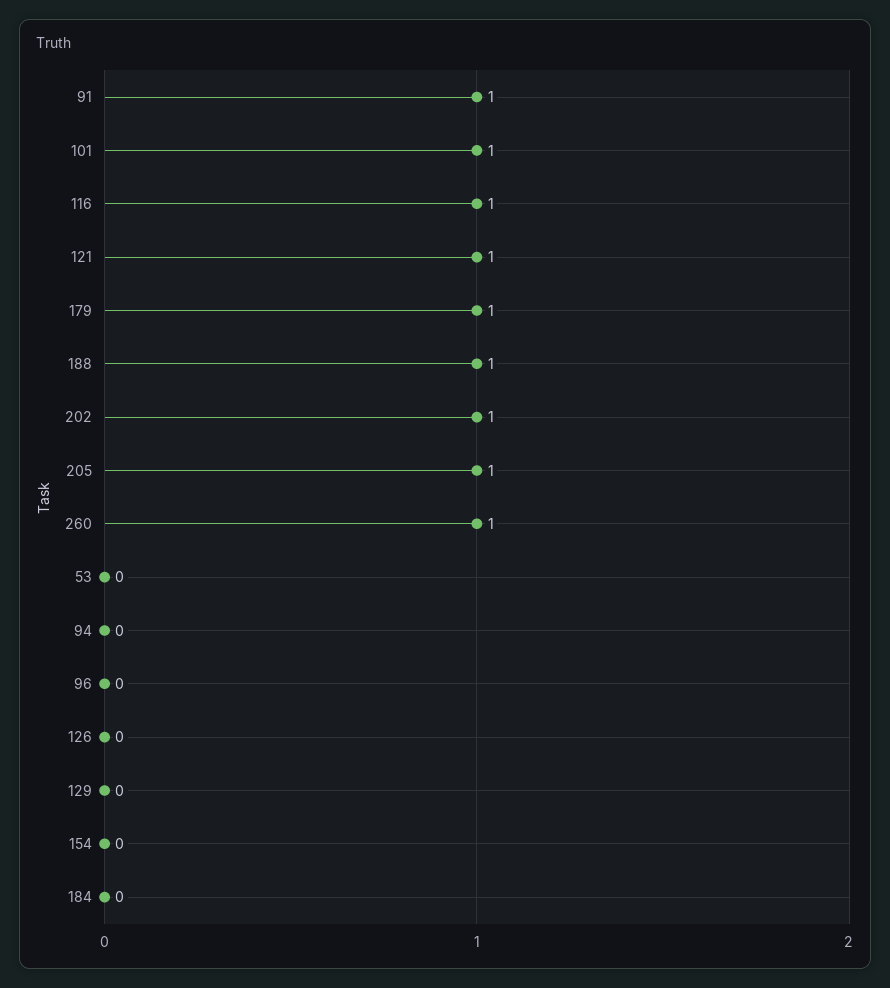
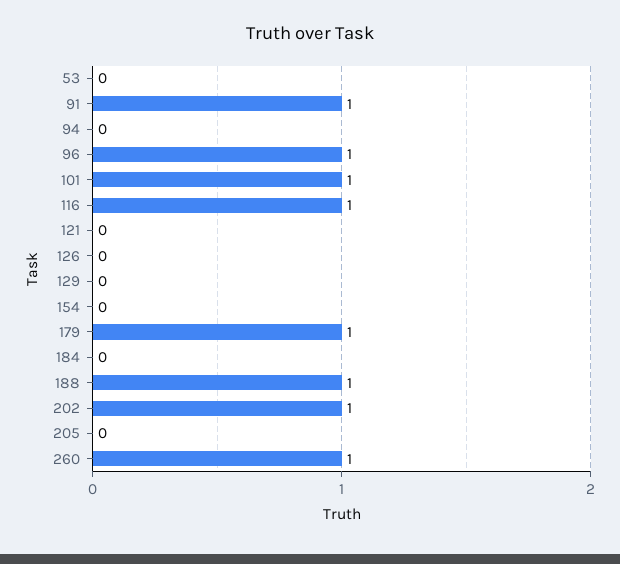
  {
    "91": 1,
    "101": 1,
    "116": 1,
-   "121": 1,
+   "121": 0,
    "179": 1,
    "188": 1,
    "202": 1,
-   "205": 1,
+   "205": 0,
    "260": 1,
    "53": 0,
    "94": 0,
-   "96": 0,
+   "96": 1,
    "126": 0,
    "129": 0,
    "154": 0,
    "184": 0
  }

